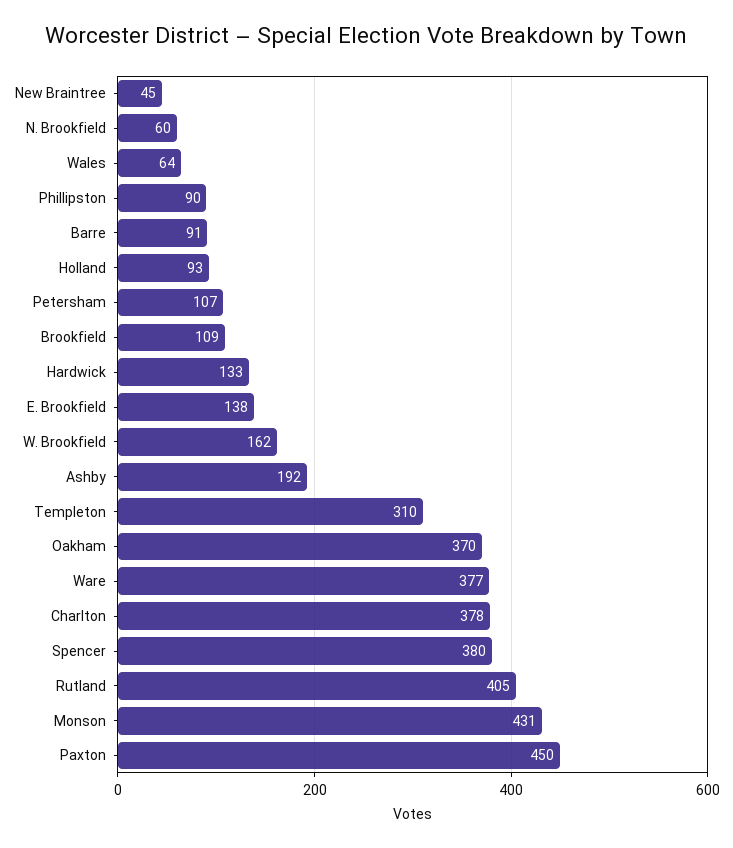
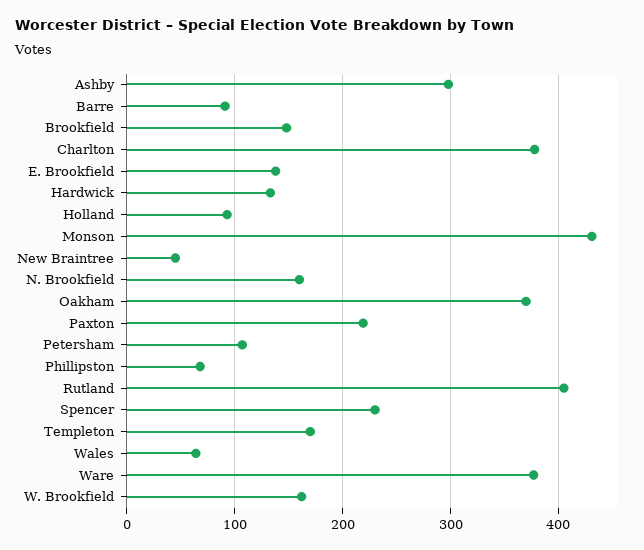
  {
    "New Braintree": 45,
-   "N. Brookfield": 60,
+   "N. Brookfield": 160,
    "Wales": 64,
-   "Phillipston": 90,
+   "Phillipston": 70,
    "Barre": 91,
    "Holland": 93,
    "Petersham": 107,
-   "Brookfield": 109,
+   "Brookfield": 150,
    "Hardwick": 133,
    "E. Brookfield": 138,
    "W. Brookfield": 162,
-   "Ashby": 192,
+   "Ashby": 300,
-   "Templeton": 310,
+   "Templeton": 170,
    "Oakham": 370,
    "Ware": 377,
    "Charlton": 378,
-   "Spencer": 380,
+   "Spencer": 230,
    "Rutland": 405,
    "Monson": 431,
-   "Paxton": 450
+   "Paxton": 220
  }

